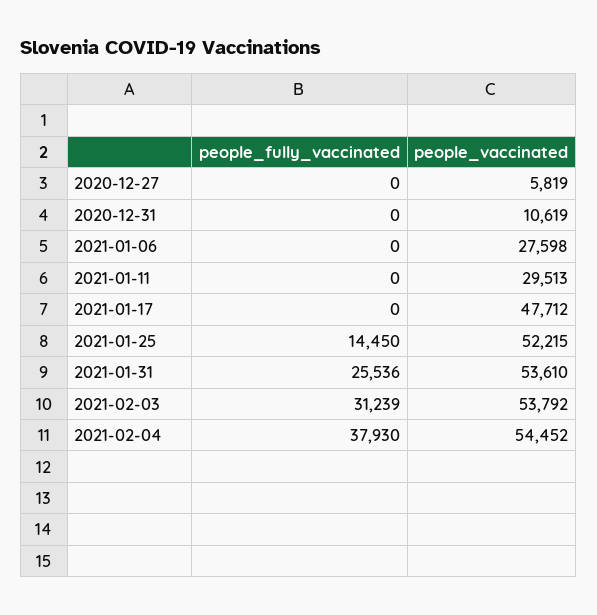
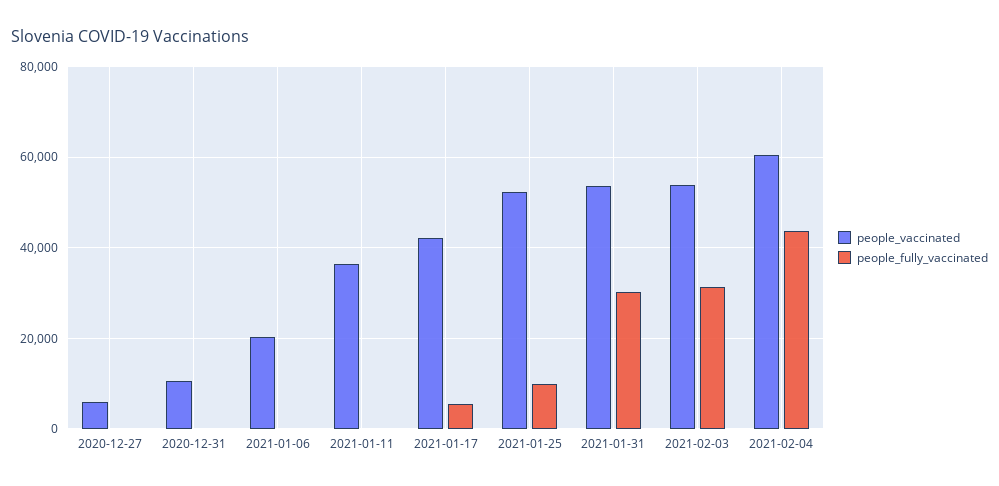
  {
    "people_fully_vaccinated": {
      "2020-12-27": 0,
      "2020-12-31": 0,
      "2021-01-06": 0,
      "2021-01-11": 0,
-     "2021-01-17": 0,
+     "2021-01-17": 6000,
-     "2021-01-25": 14450,
+     "2021-01-25": 10000,
-     "2021-01-31": 25536,
+     "2021-01-31": 30000,
      "2021-02-03": 31239,
-     "2021-02-04": 37930
+     "2021-02-04": 44000
    },
    "people_vaccinated": {
      "2020-12-27": 5819,
      "2020-12-31": 10619,
-     "2021-01-06": 27598,
+     "2021-01-06": 20000,
-     "2021-01-11": 29513,
+     "2021-01-11": 36000,
-     "2021-01-17": 47712,
+     "2021-01-17": 42000,
      "2021-01-25": 52215,
      "2021-01-31": 53610,
      "2021-02-03": 53792,
-     "2021-02-04": 54452
+     "2021-02-04": 60000
    }
  }

